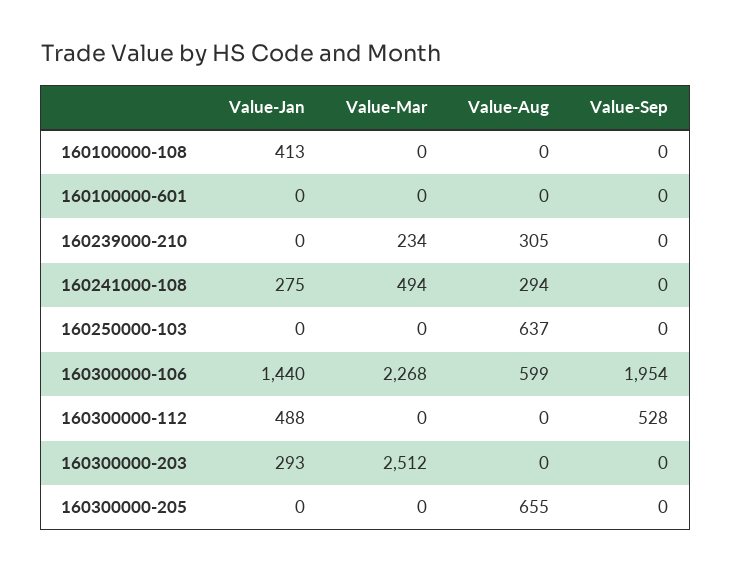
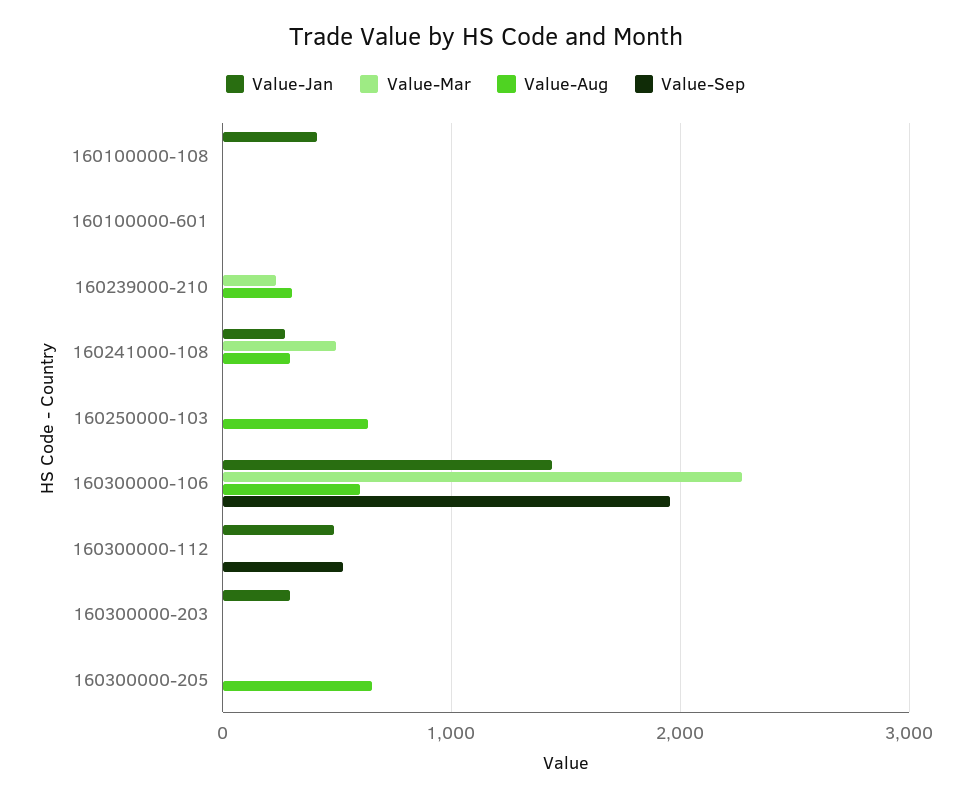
  {
    "Value-Jan": {
      "160100000-108": 413,
      "160100000-601": 0,
      "160239000-210": 0,
      "160241000-108": 275,
      "160250000-103": 0,
      "160300000-106": 1440,
      "160300000-112": 488,
      "160300000-203": 293,
      "160300000-205": 0
    },
    "Value-Mar": {
      "160100000-108": 0,
      "160100000-601": 0,
      "160239000-210": 234,
      "160241000-108": 494,
      "160250000-103": 0,
      "160300000-106": 2268,
      "160300000-112": 0,
-     "160300000-203": 2512,
+     "160300000-203": 0,
      "160300000-205": 0
    },
    "Value-Aug": {
      "160100000-108": 0,
      "160100000-601": 0,
      "160239000-210": 305,
      "160241000-108": 294,
      "160250000-103": 637,
      "160300000-106": 599,
      "160300000-112": 0,
      "160300000-203": 0,
      "160300000-205": 655
    },
    "Value-Sep": {
      "160100000-108": 0,
      "160100000-601": 0,
      "160239000-210": 0,
      "160241000-108": 0,
      "160250000-103": 0,
      "160300000-106": 1954,
      "160300000-112": 528,
      "160300000-203": 0,
      "160300000-205": 0
    }
  }

